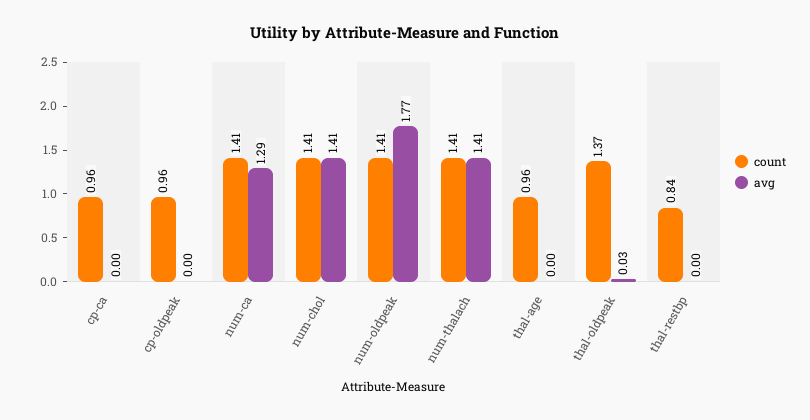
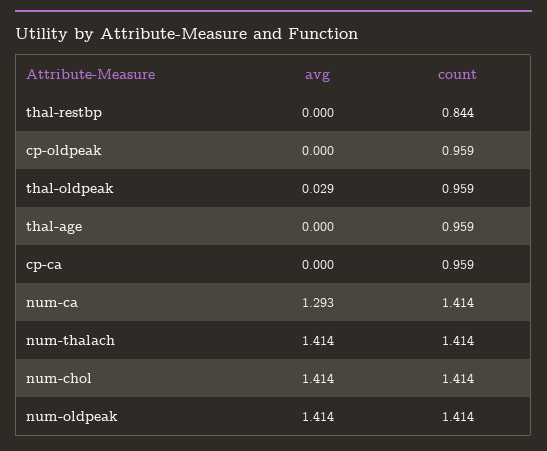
  {
    "count": {
      "cp-ca": 0.959,
      "cp-oldpeak": 0.959,
      "num-ca": 1.414,
      "num-chol": 1.414,
      "num-oldpeak": 1.414,
      "num-thalach": 1.414,
      "thal-age": 0.959,
-     "thal-oldpeak": 1.37,
+     "thal-oldpeak": 0.959,
      "thal-restbp": 0.844
    },
    "avg": {
      "cp-ca": 0,
      "cp-oldpeak": 0,
      "num-ca": 1.293,
      "num-chol": 1.414,
-     "num-oldpeak": 1.77,
+     "num-oldpeak": 1.414,
      "num-thalach": 1.414,
      "thal-age": 0,
      "thal-oldpeak": 0.029,
      "thal-restbp": 0
    }
  }

